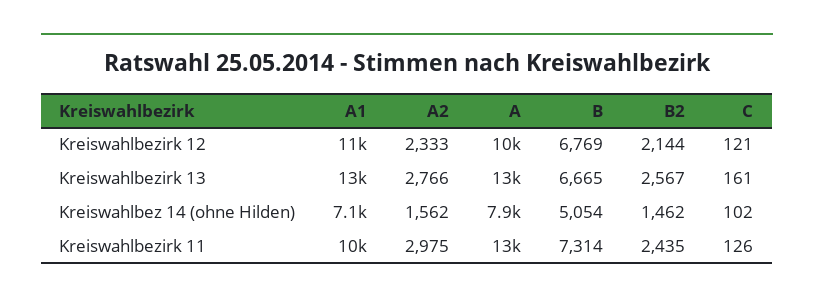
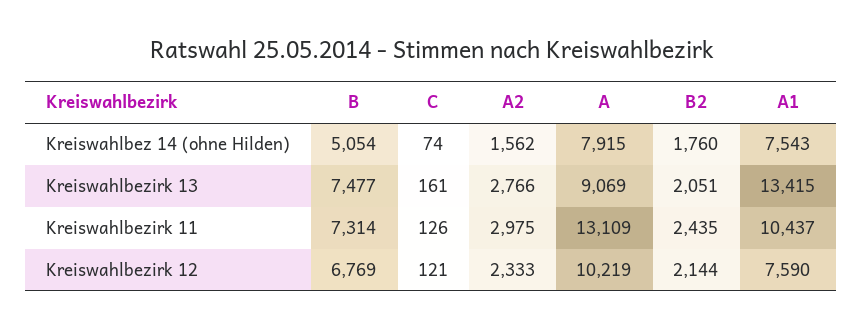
  {
    "A1": {
-     "Kreiswahlbezirk 12": 11000,
+     "Kreiswahlbezirk 12": 7590,
      "Kreiswahlbezirk 13": 13415,
-     "Kreiswahlbez 14 (ohne Hilden)": 7100,
+     "Kreiswahlbez 14 (ohne Hilden)": 7543,
      "Kreiswahlbezirk 11": 10437
    },
    "A2": {
      "Kreiswahlbezirk 12": 2333,
      "Kreiswahlbezirk 13": 2766,
      "Kreiswahlbez 14 (ohne Hilden)": 1562,
      "Kreiswahlbezirk 11": 2975
    },
    "A": {
      "Kreiswahlbezirk 12": 10219,
-     "Kreiswahlbezirk 13": 13000,
+     "Kreiswahlbezirk 13": 9069,
      "Kreiswahlbez 14 (ohne Hilden)": 7915,
      "Kreiswahlbezirk 11": 13109
    },
    "B": {
      "Kreiswahlbezirk 12": 6769,
-     "Kreiswahlbezirk 13": 6665,
+     "Kreiswahlbezirk 13": 7477,
      "Kreiswahlbez 14 (ohne Hilden)": 5054,
      "Kreiswahlbezirk 11": 7314
    },
    "B2": {
      "Kreiswahlbezirk 12": 2144,
-     "Kreiswahlbezirk 13": 2567,
+     "Kreiswahlbezirk 13": 2051,
-     "Kreiswahlbez 14 (ohne Hilden)": 1462,
+     "Kreiswahlbez 14 (ohne Hilden)": 1760,
      "Kreiswahlbezirk 11": 2435
    },
    "C": {
      "Kreiswahlbezirk 12": 121,
      "Kreiswahlbezirk 13": 161,
-     "Kreiswahlbez 14 (ohne Hilden)": 102,
+     "Kreiswahlbez 14 (ohne Hilden)": 74,
      "Kreiswahlbezirk 11": 126
    }
  }

